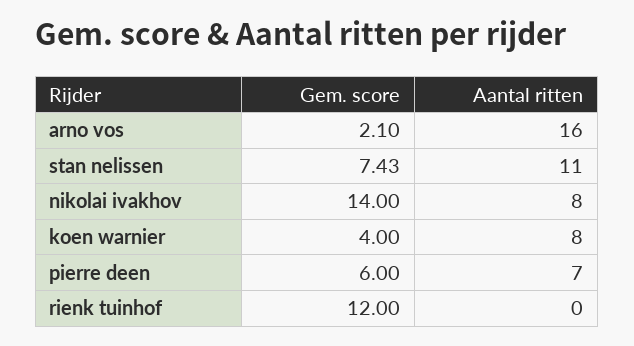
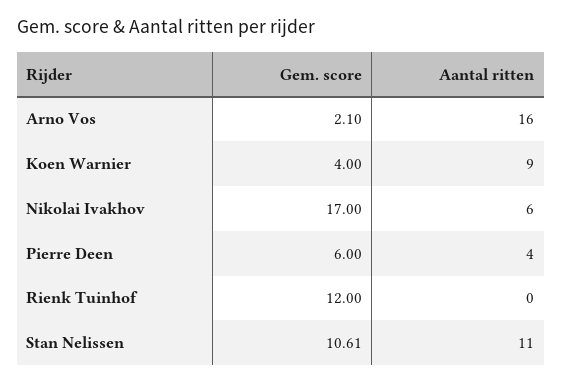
  {
    "Gem. score": {
      "arno vos": 2.1,
-     "stan nelissen": 7.43,
+     "stan nelissen": 10.61,
-     "nikolai ivakhov": 14,
+     "nikolai ivakhov": 17,
      "koen warnier": 4,
      "pierre deen": 6,
      "rienk tuinhof": 12
    },
    "Aantal ritten": {
      "arno vos": 16,
      "stan nelissen": 11,
-     "nikolai ivakhov": 8,
+     "nikolai ivakhov": 6,
-     "koen warnier": 8,
+     "koen warnier": 9,
-     "pierre deen": 7,
+     "pierre deen": 4,
      "rienk tuinhof": 0
    }
  }

